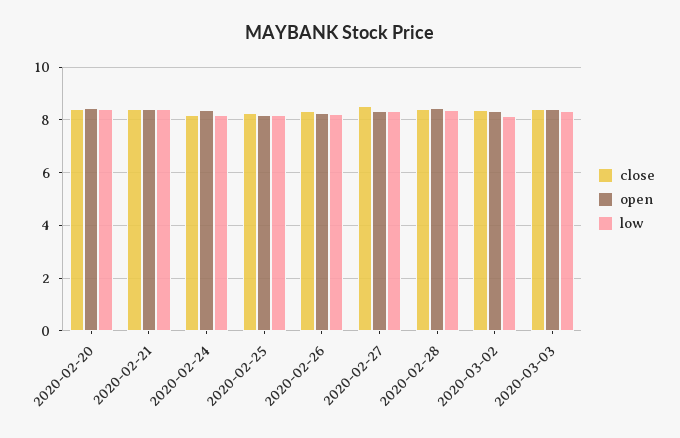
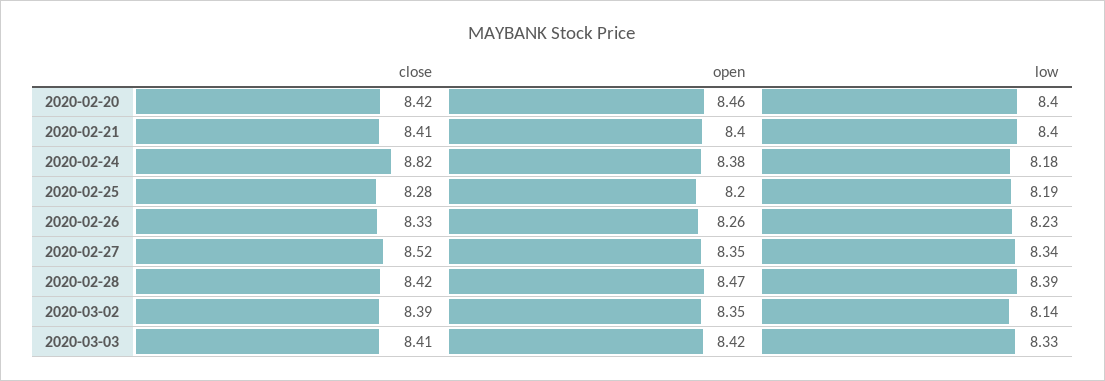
  {
    "close": {
      "2020-02-20": 8.42,
      "2020-02-21": 8.41,
-     "2020-02-24": 8.25,
+     "2020-02-24": 8.82,
      "2020-02-25": 8.28,
      "2020-02-26": 8.33,
      "2020-02-27": 8.52,
      "2020-02-28": 8.42,
      "2020-03-02": 8.39,
      "2020-03-03": 8.41
    },
    "open": {
      "2020-02-20": 8.46,
      "2020-02-21": 8.4,
      "2020-02-24": 8.38,
      "2020-02-25": 8.2,
      "2020-02-26": 8.26,
      "2020-02-27": 8.35,
      "2020-02-28": 8.47,
      "2020-03-02": 8.35,
      "2020-03-03": 8.42
    },
    "low": {
      "2020-02-20": 8.4,
      "2020-02-21": 8.4,
      "2020-02-24": 8.18,
      "2020-02-25": 8.19,
      "2020-02-26": 8.23,
      "2020-02-27": 8.34,
      "2020-02-28": 8.39,
      "2020-03-02": 8.14,
      "2020-03-03": 8.33
    }
  }

